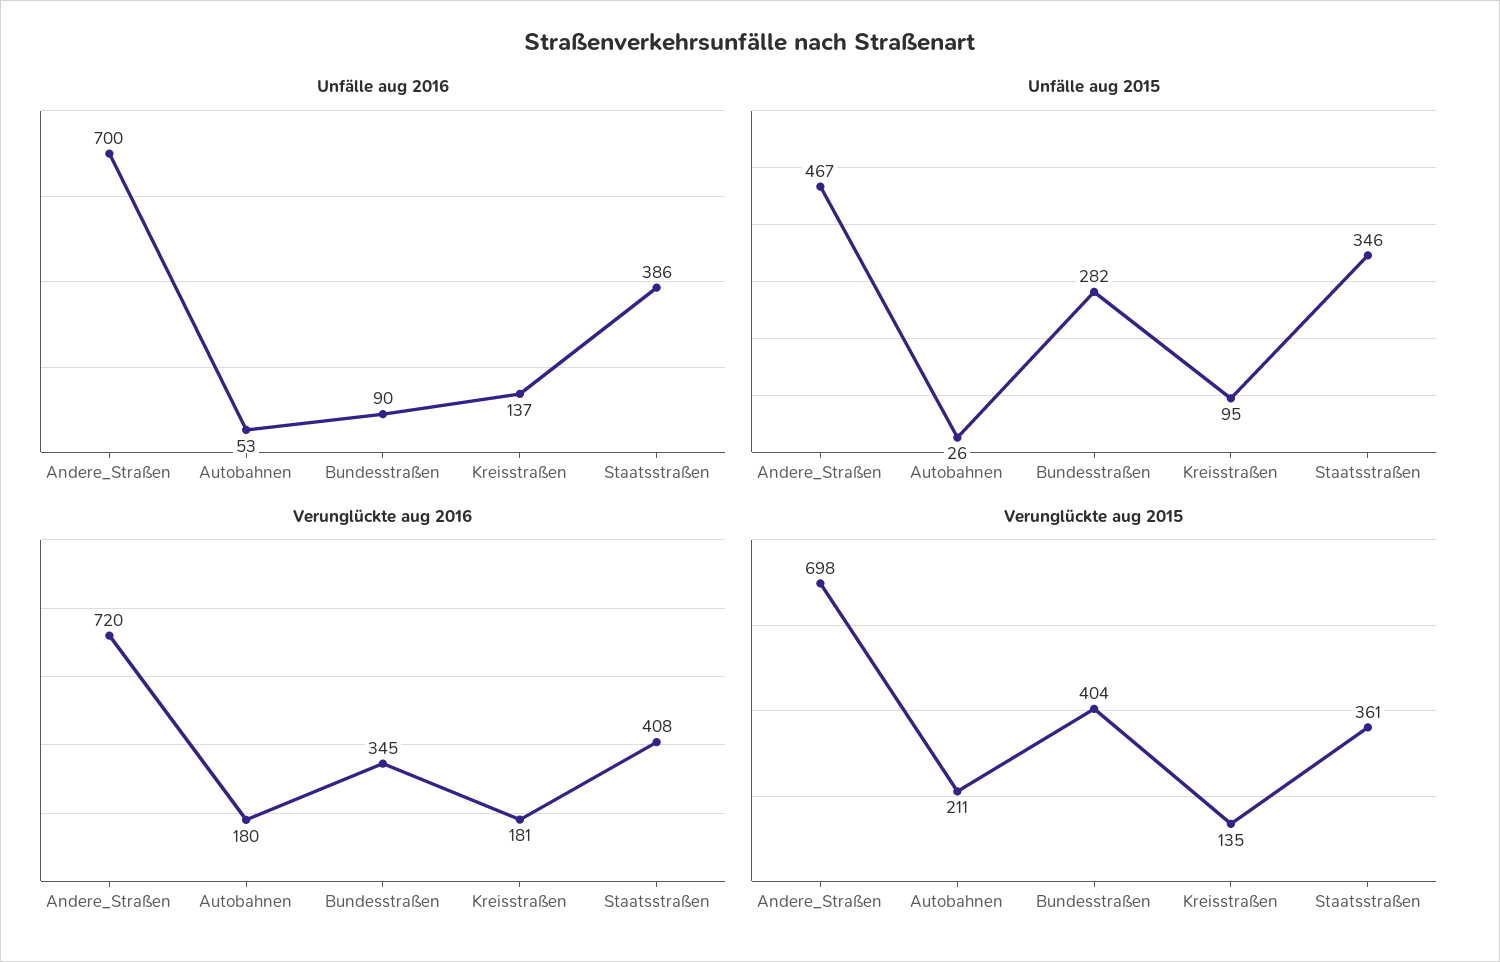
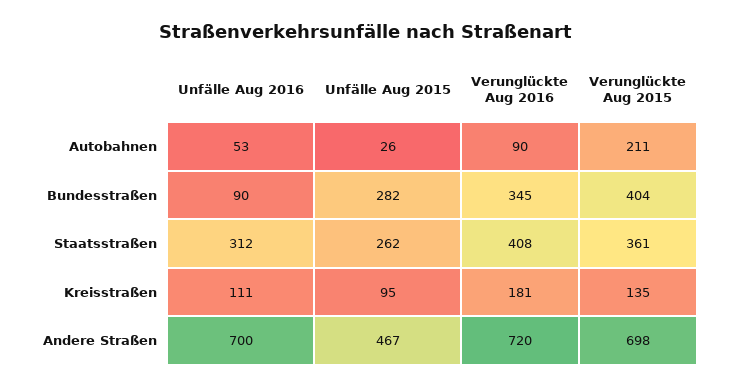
  {
    "Unfälle aug 2016": {
      "Andere_Straßen": 700,
      "Autobahnen": 53,
      "Bundesstraßen": 90,
-     "Kreisstraßen": 137,
+     "Kreisstraßen": 111,
-     "Staatsstraßen": 386
+     "Staatsstraßen": 312
    },
    "Unfälle aug 2015": {
      "Andere_Straßen": 467,
      "Autobahnen": 26,
      "Bundesstraßen": 282,
      "Kreisstraßen": 95,
-     "Staatsstraßen": 346
+     "Staatsstraßen": 262
    },
    "Verunglückte aug 2016": {
      "Andere_Straßen": 720,
-     "Autobahnen": 180,
+     "Autobahnen": 90,
      "Bundesstraßen": 345,
      "Kreisstraßen": 181,
      "Staatsstraßen": 408
    },
    "Verunglückte aug 2015": {
      "Andere_Straßen": 698,
      "Autobahnen": 211,
      "Bundesstraßen": 404,
      "Kreisstraßen": 135,
      "Staatsstraßen": 361
    }
  }

